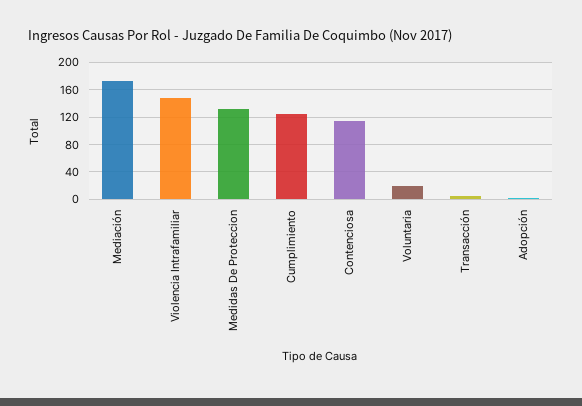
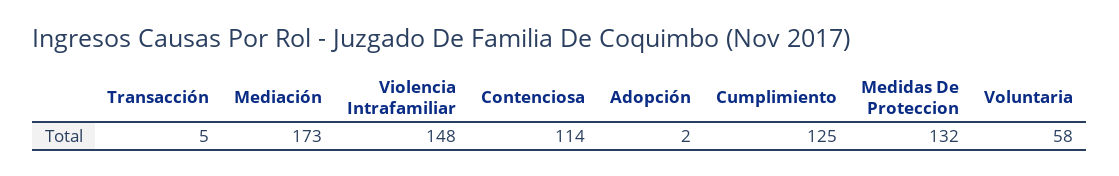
  {
    "Mediación": 173,
    "Violencia Intrafamiliar": 148,
    "Medidas De Proteccion": 132,
    "Cumplimiento": 125,
    "Contenciosa": 114,
-   "Voluntaria": 20,
+   "Voluntaria": 58,
    "Transacción": 5,
    "Adopción": 2
  }

